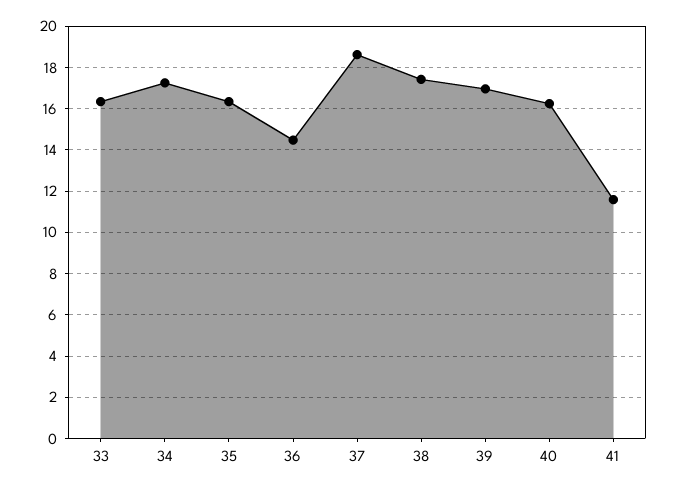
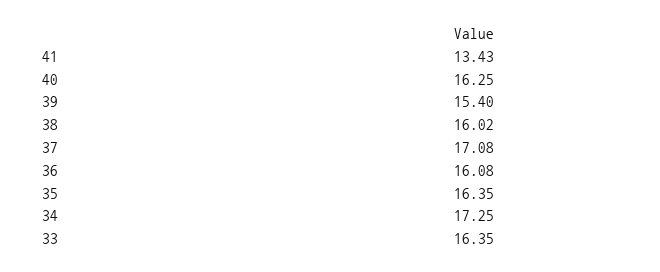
  {
    "33": 16.35,
    "34": 17.25,
    "35": 16.35,
-   "36": 14.5,
+   "36": 16.08,
-   "37": 18.5,
+   "37": 17.08,
-   "38": 17.5,
+   "38": 16.02,
-   "39": 17,
+   "39": 15.4,
    "40": 16.25,
-   "41": 11.5
+   "41": 13.43
  }

